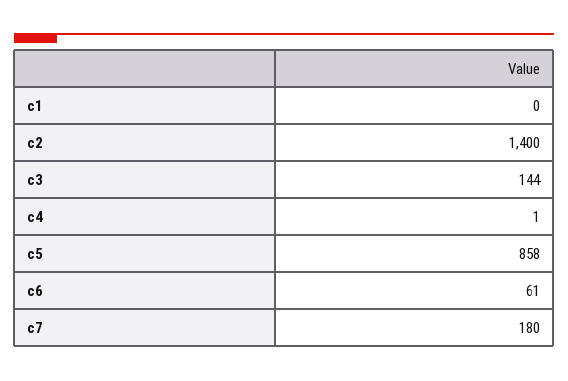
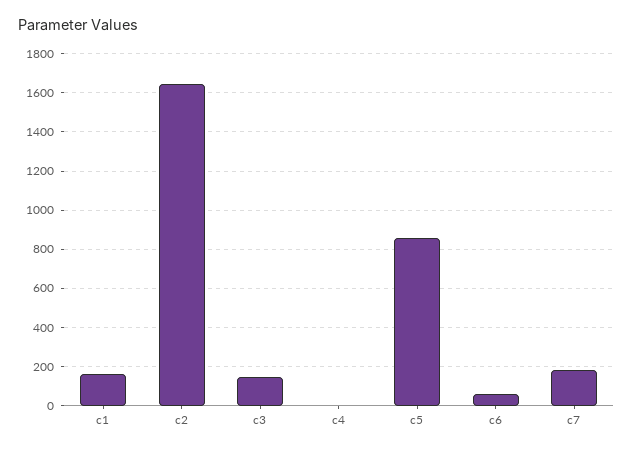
  {
-   "c1": 0,
+   "c1": 150,
-   "c2": 1400,
+   "c2": 1650,
    "c3": 144,
    "c4": 1,
    "c5": 858,
    "c6": 61,
    "c7": 180
  }

